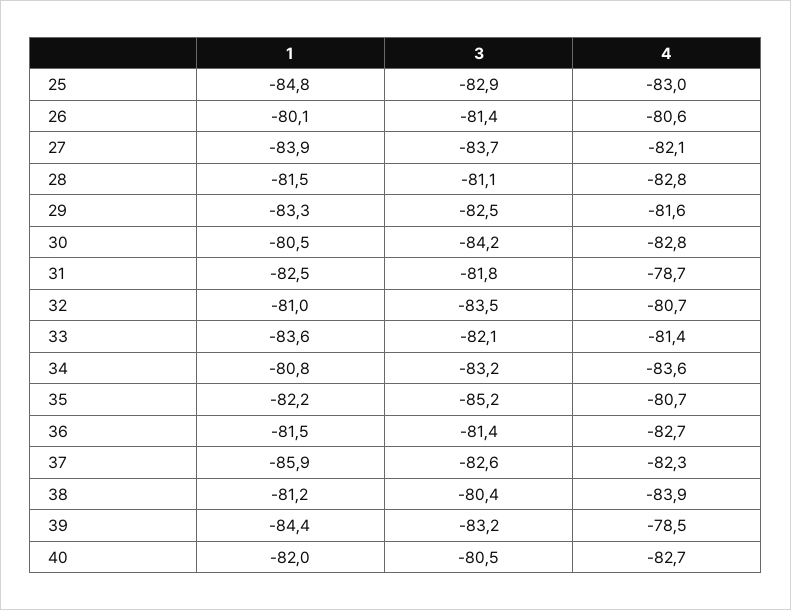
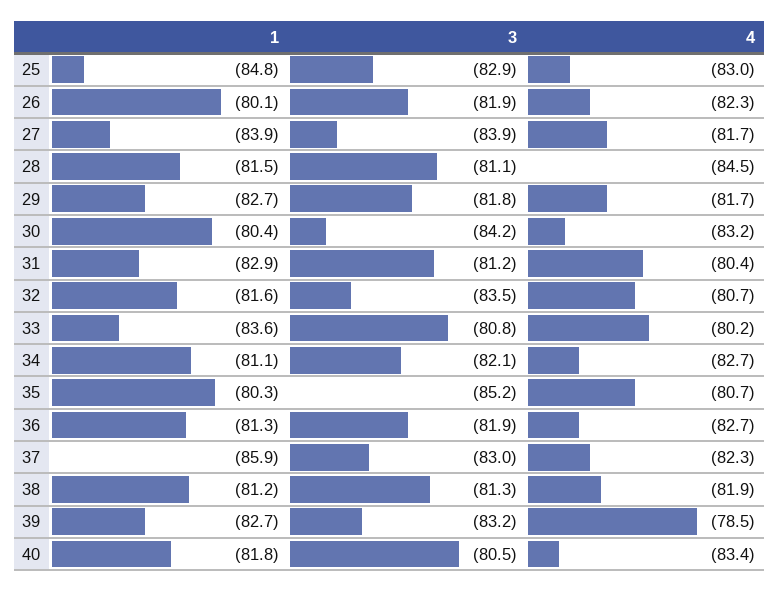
  {
    "1": {
      "25": -84.8,
      "26": -80.1,
      "27": -83.9,
      "28": -81.5,
-     "29": -83.3,
+     "29": -82.7,
-     "30": -80.5,
+     "30": -80.4,
-     "31": -82.5,
+     "31": -82.9,
-     "32": -81,
+     "32": -81.6,
      "33": -83.6,
-     "34": -80.8,
+     "34": -81.1,
-     "35": -82.2,
+     "35": -80.3,
-     "36": -81.5,
+     "36": -81.3,
      "37": -85.9,
      "38": -81.2,
-     "39": -84.4,
+     "39": -82.7,
-     "40": -82
+     "40": -81.8
    },
    "3": {
      "25": -82.9,
-     "26": -81.4,
+     "26": -81.9,
-     "27": -83.7,
+     "27": -83.9,
      "28": -81.1,
-     "29": -82.5,
+     "29": -81.8,
      "30": -84.2,
-     "31": -81.8,
+     "31": -81.2,
      "32": -83.5,
-     "33": -82.1,
+     "33": -80.8,
-     "34": -83.2,
+     "34": -82.1,
      "35": -85.2,
-     "36": -81.4,
+     "36": -81.9,
-     "37": -82.6,
+     "37": -83,
-     "38": -80.4,
+     "38": -81.3,
      "39": -83.2,
      "40": -80.5
    },
    "4": {
      "25": -83,
-     "26": -80.6,
+     "26": -82.3,
-     "27": -82.1,
+     "27": -81.7,
-     "28": -82.8,
+     "28": -84.5,
-     "29": -81.6,
+     "29": -81.7,
-     "30": -82.8,
+     "30": -83.2,
-     "31": -78.7,
+     "31": -80.4,
      "32": -80.7,
-     "33": -81.4,
+     "33": -80.2,
-     "34": -83.6,
+     "34": -82.7,
      "35": -80.7,
      "36": -82.7,
      "37": -82.3,
-     "38": -83.9,
+     "38": -81.9,
      "39": -78.5,
-     "40": -82.7
+     "40": -83.4
    }
  }

